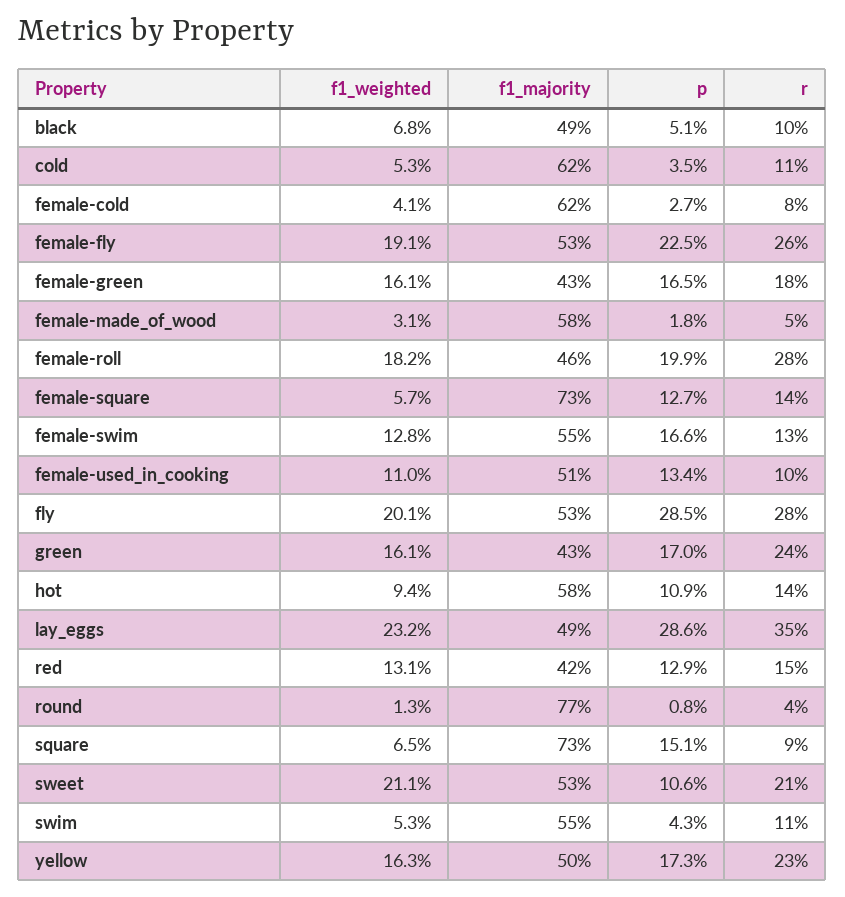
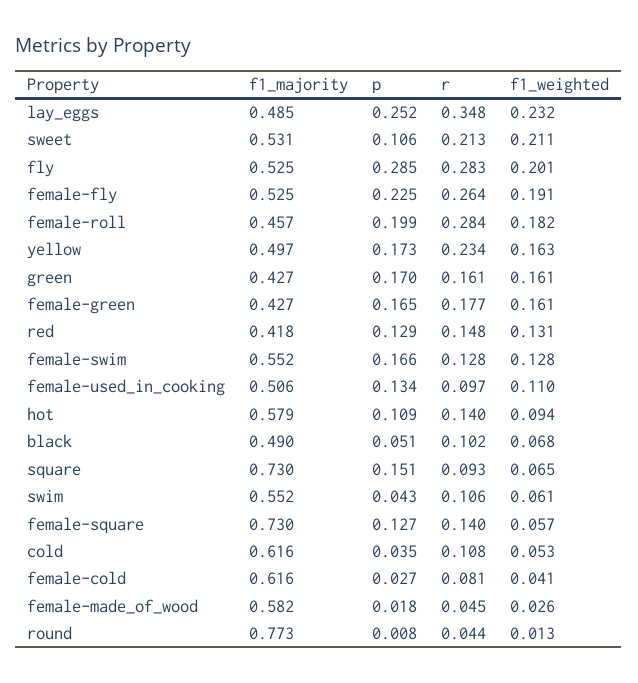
  {
    "f1_weighted": {
      "black": 0.068,
      "cold": 0.053,
      "female-cold": 0.041,
      "female-fly": 0.191,
      "female-green": 0.161,
-     "female-made_of_wood": 0.031,
+     "female-made_of_wood": 0.026,
      "female-roll": 0.182,
      "female-square": 0.057,
      "female-swim": 0.128,
      "female-used_in_cooking": 0.11,
      "fly": 0.201,
      "green": 0.161,
      "hot": 0.094,
      "lay_eggs": 0.232,
      "red": 0.131,
      "round": 0.013,
      "square": 0.065,
      "sweet": 0.211,
-     "swim": 0.053,
+     "swim": 0.061,
      "yellow": 0.163
    },
    "f1_majority": {
      "black": 0.49,
      "cold": 0.616,
      "female-cold": 0.616,
      "female-fly": 0.525,
      "female-green": 0.427,
      "female-made_of_wood": 0.582,
      "female-roll": 0.457,
      "female-square": 0.73,
      "female-swim": 0.552,
      "female-used_in_cooking": 0.506,
      "fly": 0.525,
      "green": 0.427,
      "hot": 0.579,
      "lay_eggs": 0.485,
      "red": 0.418,
      "round": 0.773,
      "square": 0.73,
      "sweet": 0.531,
      "swim": 0.552,
      "yellow": 0.497
    },
    "p": {
      "black": 0.051,
      "cold": 0.035,
      "female-cold": 0.027,
      "female-fly": 0.225,
      "female-green": 0.165,
      "female-made_of_wood": 0.018,
      "female-roll": 0.199,
      "female-square": 0.127,
      "female-swim": 0.166,
      "female-used_in_cooking": 0.134,
      "fly": 0.285,
      "green": 0.17,
      "hot": 0.109,
-     "lay_eggs": 0.286,
+     "lay_eggs": 0.252,
      "red": 0.129,
      "round": 0.008,
      "square": 0.151,
      "sweet": 0.106,
      "swim": 0.043,
      "yellow": 0.173
    },
    "r": {
      "black": 0.102,
      "cold": 0.108,
      "female-cold": 0.081,
      "female-fly": 0.264,
      "female-green": 0.177,
      "female-made_of_wood": 0.045,
      "female-roll": 0.284,
      "female-square": 0.14,
      "female-swim": 0.128,
      "female-used_in_cooking": 0.097,
      "fly": 0.283,
-     "green": 0.24,
+     "green": 0.161,
      "hot": 0.14,
      "lay_eggs": 0.348,
      "red": 0.148,
      "round": 0.044,
      "square": 0.093,
      "sweet": 0.213,
      "swim": 0.106,
      "yellow": 0.234
    }
  }

